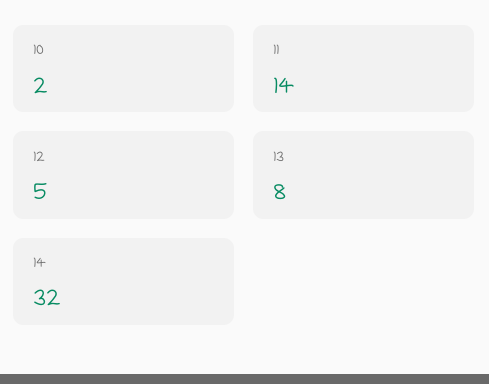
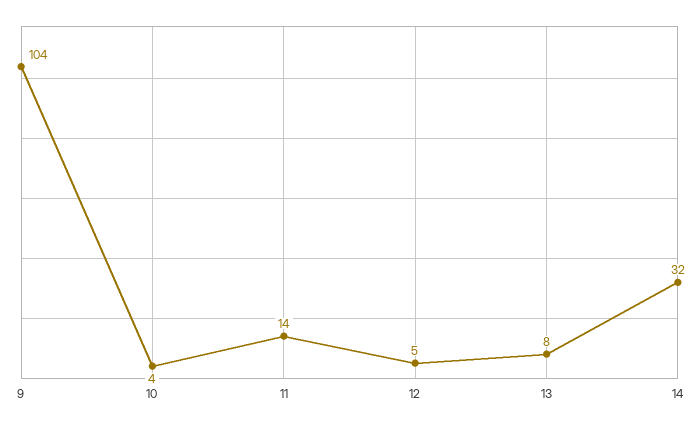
  {
-   "10": 2,
+   "10": 4,
    "11": 14,
    "12": 5,
    "13": 8,
-   "14": 32
+   "14": 32,
+   "9": 104
  }

